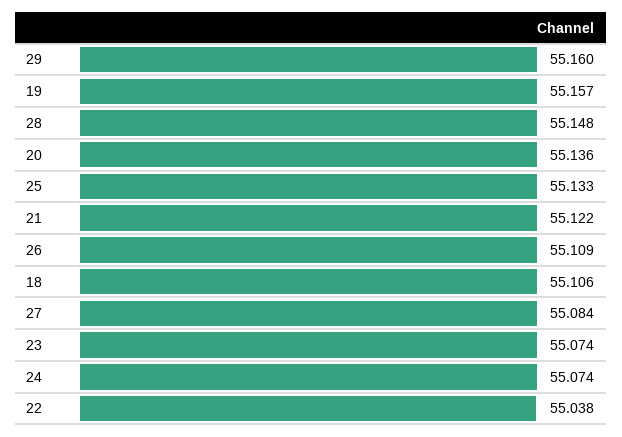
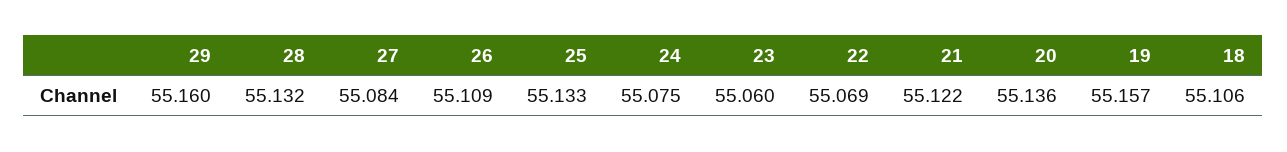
  {
    "29": 55.16,
    "19": 55.157,
-   "28": 55.148,
+   "28": 55.132,
    "20": 55.136,
    "25": 55.133,
    "21": 55.122,
    "26": 55.109,
    "18": 55.106,
    "27": 55.084,
-   "23": 55.074,
+   "23": 55.06,
-   "24": 55.074,
+   "24": 55.075,
-   "22": 55.038
+   "22": 55.069
  }

